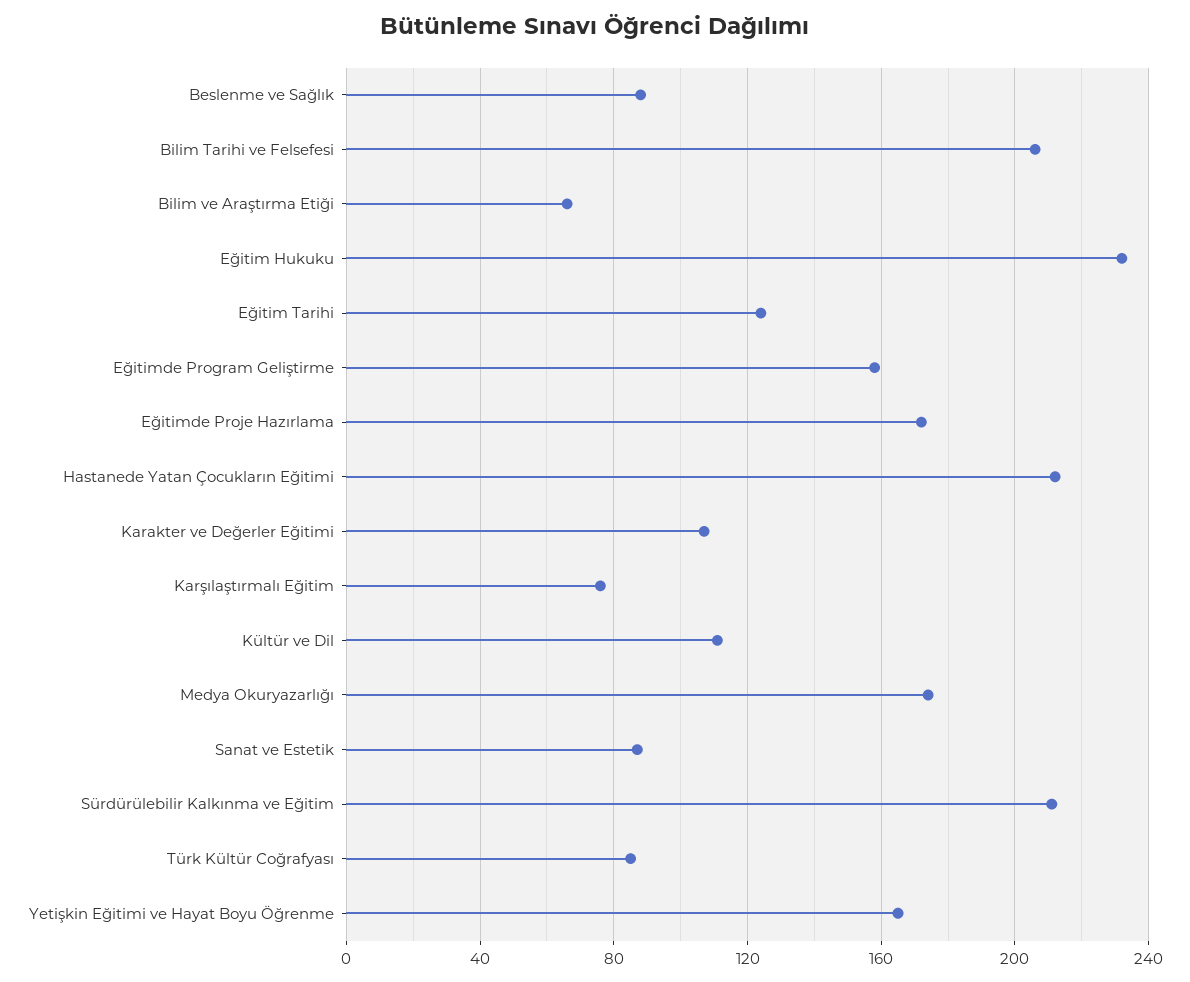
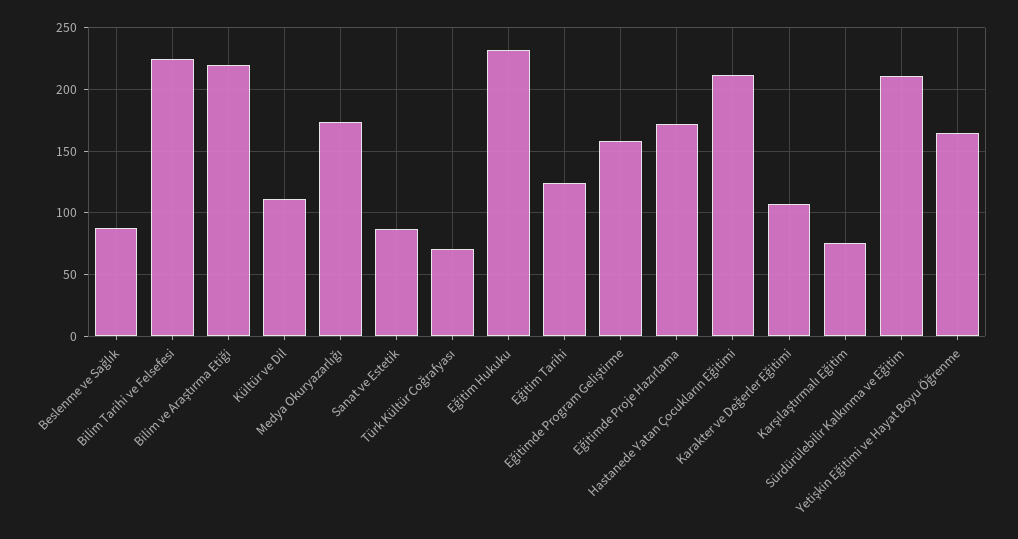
  {
    "Beslenme ve Sağlık": 90,
-   "Bilim Tarihi ve Felsefesi": 205,
+   "Bilim Tarihi ve Felsefesi": 225,
-   "Bilim ve Araştırma Etiği": 65,
+   "Bilim ve Araştırma Etiği": 220,
    "Eğitim Hukuku": 230,
    "Eğitim Tarihi": 125,
    "Eğitimde Program Geliştirme": 160,
    "Eğitimde Proje Hazırlama": 170,
    "Hastanede Yatan Çocukların Eğitimi": 210,
    "Karakter ve Değerler Eğitimi": 105,
    "Karşılaştırmalı Eğitim": 75,
    "Kültür ve Dil": 110,
    "Medya Okuryazarlığı": 175,
    "Sanat ve Estetik": 85,
    "Sürdürülebilir Kalkınma ve Eğitim": 210,
-   "Türk Kültür Coğrafyası": 85,
+   "Türk Kültür Coğrafyası": 70,
    "Yetişkin Eğitimi ve Hayat Boyu Öğrenme": 165
  }

